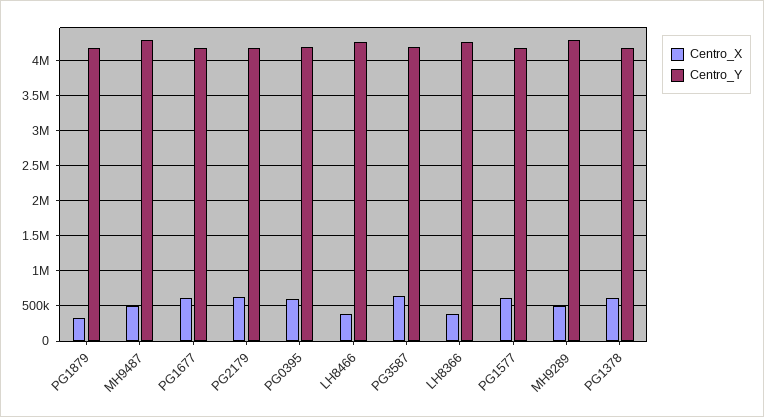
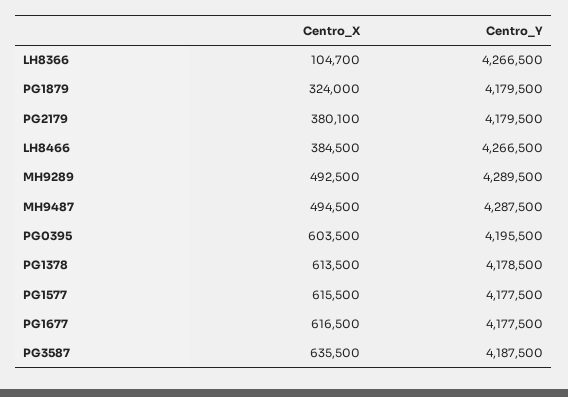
  {
    "Centro_X": {
      "PG1879": 324000,
      "MH9487": 494500,
      "PG1677": 616500,
-     "PG2179": 600000,
+     "PG2179": 380100,
      "PG0395": 603500,
      "LH8466": 384500,
      "PG3587": 635500,
-     "LH8366": 400000,
+     "LH8366": 104700,
      "PG1577": 615500,
      "MH9289": 492500,
      "PG1378": 613500
    },
    "Centro_Y": {
      "PG1879": 4179500,
      "MH9487": 4287500,
      "PG1677": 4177500,
      "PG2179": 4179500,
      "PG0395": 4195500,
      "LH8466": 4266500,
      "PG3587": 4187500,
      "LH8366": 4266500,
      "PG1577": 4177500,
      "MH9289": 4289500,
      "PG1378": 4178500
    }
  }

